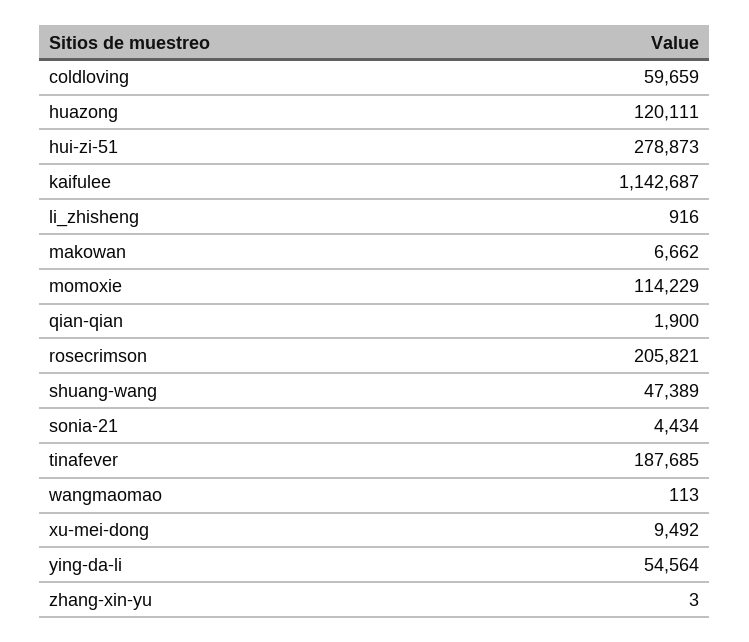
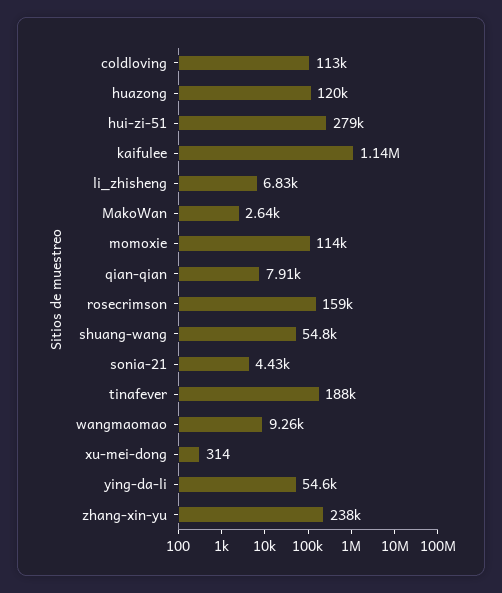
  {
-   "coldloving": 59659,
+   "coldloving": 113000,
    "huazong": 120111,
    "hui-zi-51": 278873,
    "kaifulee": 1142687,
-   "li_zhisheng": 916,
+   "li_zhisheng": 6830,
-   "makowan": 6662,
+   "makowan": 2640,
    "momoxie": 114229,
-   "qian-qian": 1900,
+   "qian-qian": 7910,
-   "rosecrimson": 205821,
+   "rosecrimson": 159000,
-   "shuang-wang": 47389,
+   "shuang-wang": 54800,
    "sonia-21": 4434,
    "tinafever": 187685,
-   "wangmaomao": 113,
+   "wangmaomao": 9260,
-   "xu-mei-dong": 9492,
+   "xu-mei-dong": 314,
    "ying-da-li": 54564,
-   "zhang-xin-yu": 3
+   "zhang-xin-yu": 238000
  }

